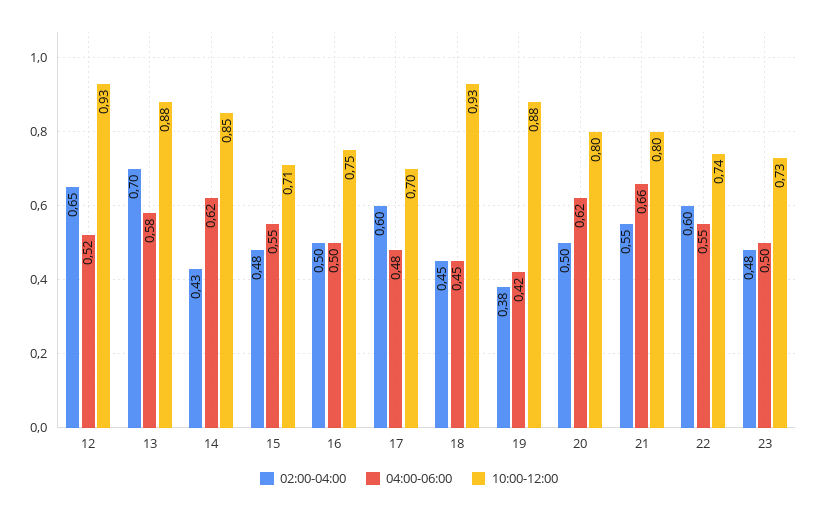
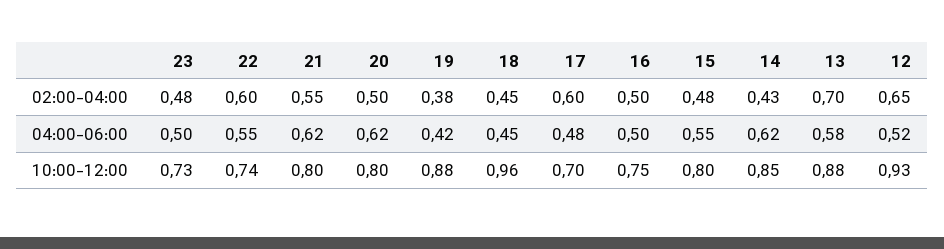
  {
    "02:00-04:00": {
      "12": 0.65,
      "13": 0.7,
      "14": 0.43,
      "15": 0.48,
      "16": 0.5,
      "17": 0.6,
      "18": 0.45,
      "19": 0.38,
      "20": 0.5,
      "21": 0.55,
      "22": 0.6,
      "23": 0.48
    },
    "04:00-06:00": {
      "12": 0.52,
      "13": 0.58,
      "14": 0.62,
      "15": 0.55,
      "16": 0.5,
      "17": 0.48,
      "18": 0.45,
      "19": 0.42,
      "20": 0.62,
-     "21": 0.66,
+     "21": 0.62,
      "22": 0.55,
      "23": 0.5
    },
    "10:00-12:00": {
      "12": 0.93,
      "13": 0.88,
      "14": 0.85,
-     "15": 0.71,
+     "15": 0.8,
      "16": 0.75,
      "17": 0.7,
-     "18": 0.93,
+     "18": 0.96,
      "19": 0.88,
      "20": 0.8,
      "21": 0.8,
      "22": 0.74,
      "23": 0.73
    }
  }

